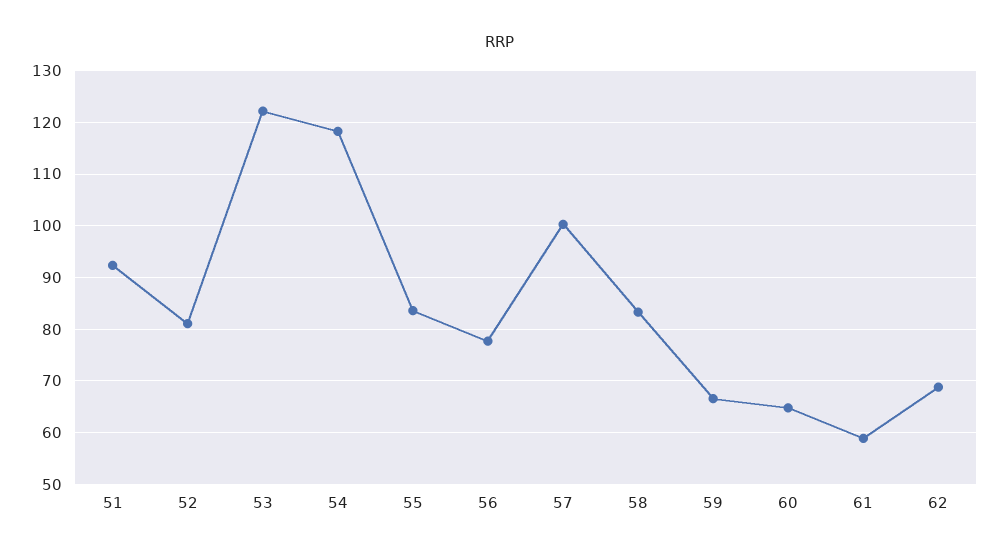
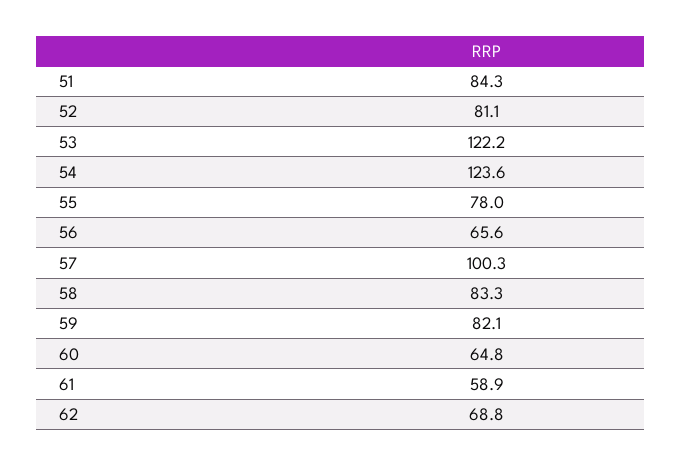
  {
-   "51": 92,
+   "51": 84.3,
    "52": 81.1,
    "53": 122.2,
-   "54": 118,
+   "54": 123.6,
-   "55": 84,
+   "55": 78,
-   "56": 78,
+   "56": 65.6,
    "57": 100.3,
    "58": 83.3,
-   "59": 66,
+   "59": 82.1,
    "60": 64.8,
    "61": 58.9,
    "62": 68.8
  }

